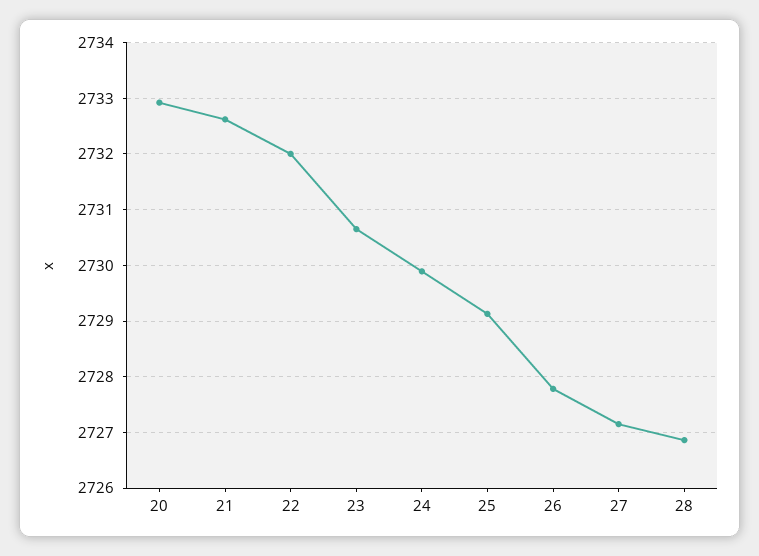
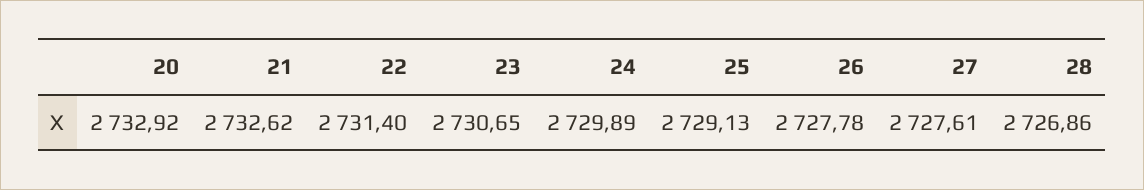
  {
    "20": 2732.92,
    "21": 2732.62,
-   "22": 2732,
+   "22": 2731.4,
    "23": 2730.65,
    "24": 2729.89,
    "25": 2729.13,
    "26": 2727.78,
-   "27": 2727.2,
+   "27": 2727.61,
    "28": 2726.86
  }

